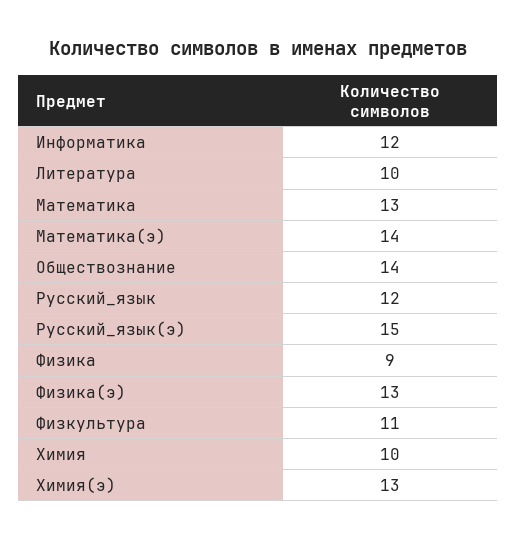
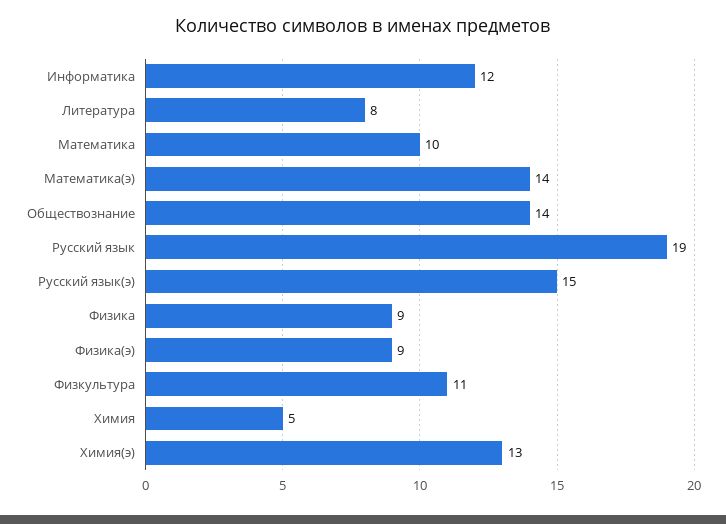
  {
    "Информатика": 12,
-   "Литература": 10,
+   "Литература": 8,
-   "Математика": 13,
+   "Математика": 10,
    "Математика(э)": 14,
    "Обществознание": 14,
-   "Русский_язык": 12,
+   "Русский_язык": 19,
    "Русский_язык(э)": 15,
    "Физика": 9,
-   "Физика(э)": 13,
+   "Физика(э)": 9,
    "Физкультура": 11,
-   "Химия": 10,
+   "Химия": 5,
    "Химия(э)": 13
  }

